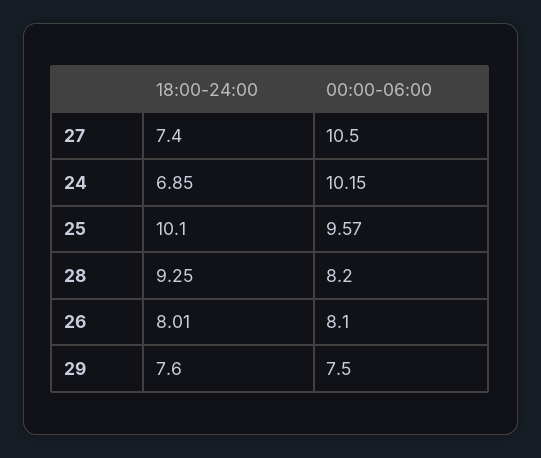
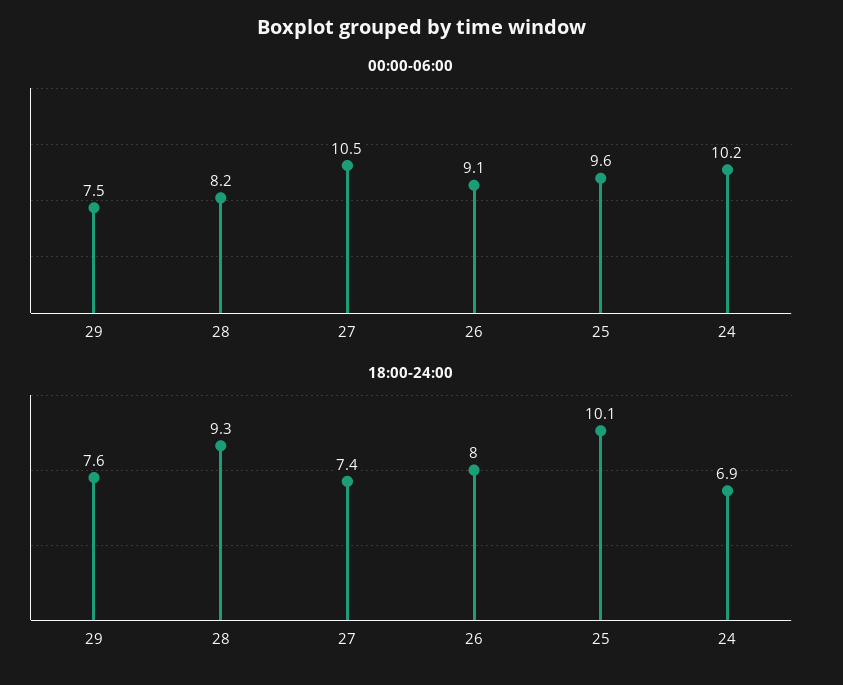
  {
    "18:00-24:00": {
      "27": 7.4,
      "24": 6.85,
      "25": 10.1,
      "28": 9.25,
      "26": 8.01,
      "29": 7.6
    },
    "00:00-06:00": {
      "27": 10.5,
      "24": 10.15,
      "25": 9.57,
      "28": 8.2,
-     "26": 8.1,
+     "26": 9.1,
      "29": 7.5
    }
  }

